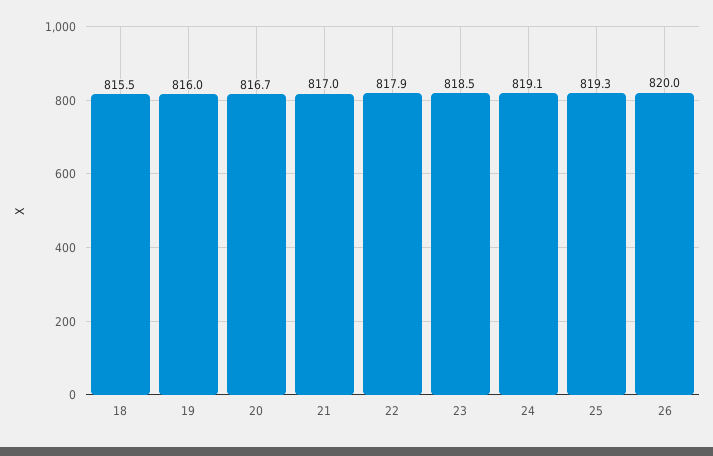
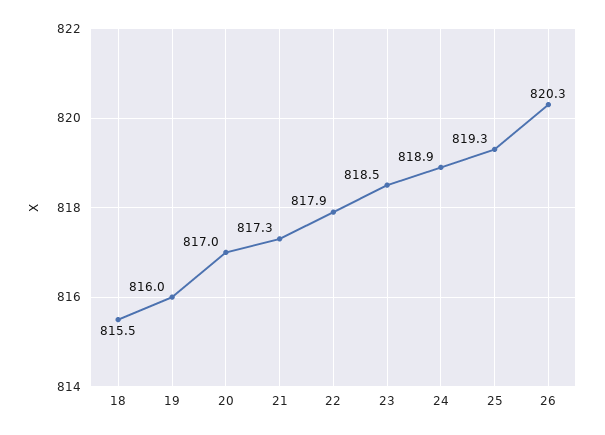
  {
    "18": 815.5,
    "19": 816,
-   "20": 816.7,
+   "20": 817,
-   "21": 817,
+   "21": 817.3,
    "22": 817.9,
    "23": 818.5,
-   "24": 819.1,
+   "24": 818.9,
    "25": 819.3,
-   "26": 820
+   "26": 820.3
  }

